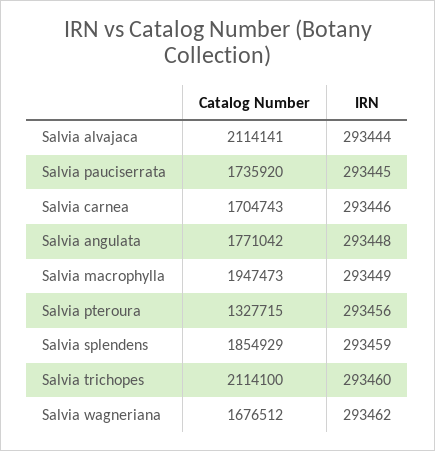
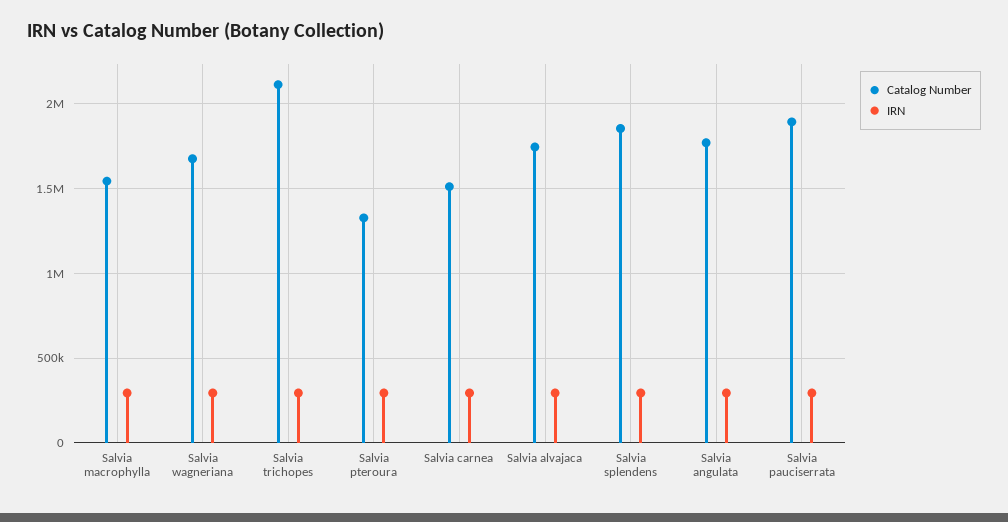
  {
    "Catalog Number": {
-     "Salvia alvajaca": 2114141,
+     "Salvia alvajaca": 1750000,
-     "Salvia pauciserrata": 1735920,
+     "Salvia pauciserrata": 1900000,
-     "Salvia carnea": 1704743,
+     "Salvia carnea": 1500000,
      "Salvia angulata": 1771042,
-     "Salvia macrophylla": 1947473,
+     "Salvia macrophylla": 1550000,
      "Salvia pteroura": 1327715,
      "Salvia splendens": 1854929,
      "Salvia trichopes": 2114100,
      "Salvia wagneriana": 1676512
    },
    "IRN": {
      "Salvia alvajaca": 293444,
      "Salvia pauciserrata": 293445,
      "Salvia carnea": 293446,
      "Salvia angulata": 293448,
      "Salvia macrophylla": 293449,
      "Salvia pteroura": 293456,
      "Salvia splendens": 293459,
      "Salvia trichopes": 293460,
      "Salvia wagneriana": 293462
    }
  }

